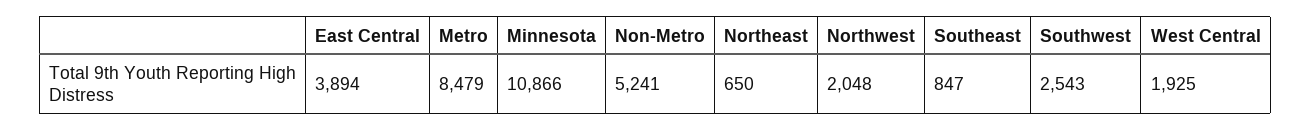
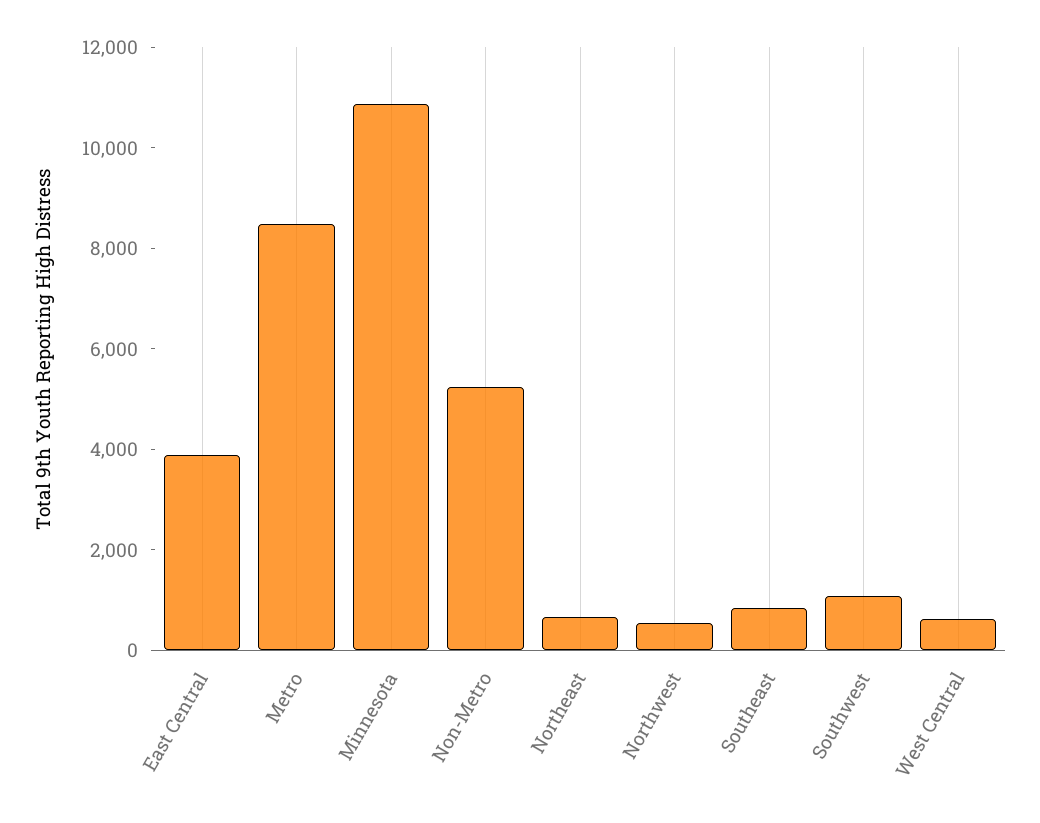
  {
    "East Central": 3894,
    "Metro": 8479,
    "Minnesota": 10866,
    "Non-Metro": 5241,
    "Northeast": 650,
-   "Northwest": 2048,
+   "Northwest": 500,
    "Southeast": 847,
-   "Southwest": 2543,
+   "Southwest": 1000,
-   "West Central": 1925
+   "West Central": 500
  }

